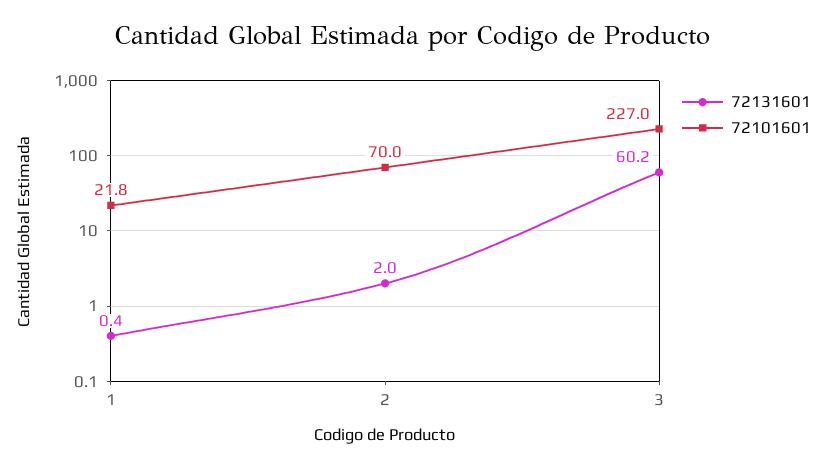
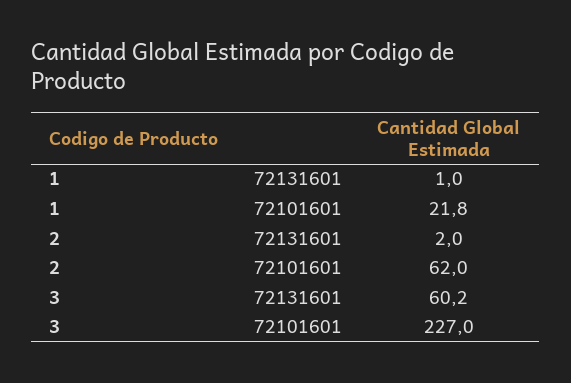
  {
    "72131601": {
-     "1": 0.4,
+     "1": 1,
      "2": 2,
      "3": 60.2
    },
    "72101601": {
      "1": 21.8,
-     "2": 70,
+     "2": 62,
      "3": 227
    }
  }

